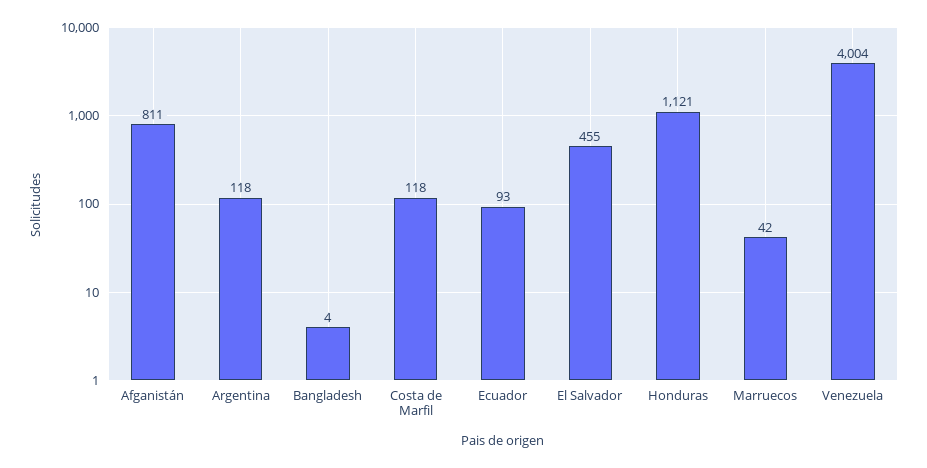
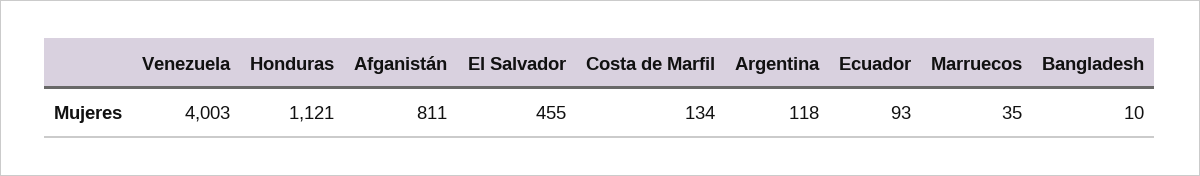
  {
    "Afganistán": 811,
    "Argentina": 118,
-   "Bangladesh": 4,
+   "Bangladesh": 10,
-   "Costa de Marfil": 118,
+   "Costa de Marfil": 134,
    "Ecuador": 93,
    "El Salvador": 455,
    "Honduras": 1121,
-   "Marruecos": 42,
+   "Marruecos": 35,
-   "Venezuela": 4004
+   "Venezuela": 4003
  }

